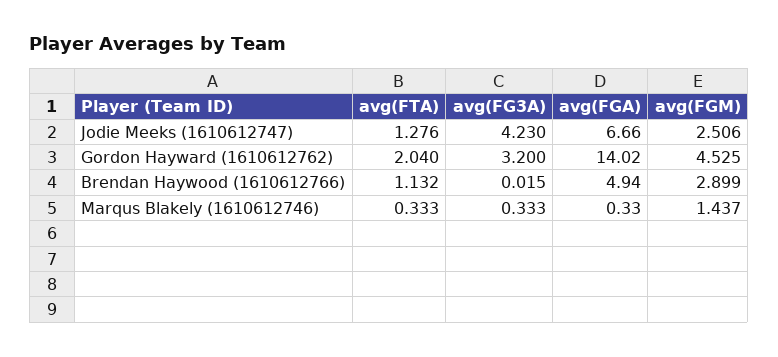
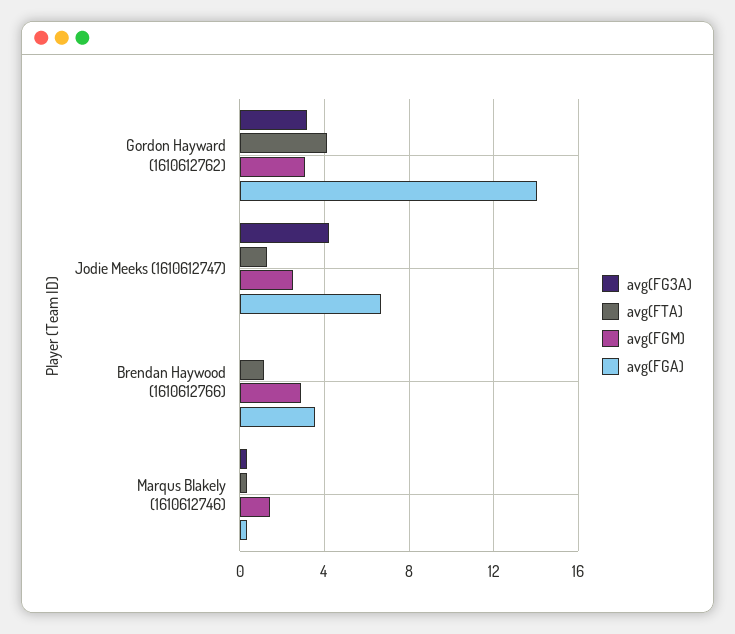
  {
    "avg(FTA)": {
      "Jodie Meeks (1610612747)": 1.276,
-     "Gordon Hayward (1610612762)": 2.04,
+     "Gordon Hayward (1610612762)": 4,
      "Brendan Haywood (1610612766)": 1.132,
      "Marqus Blakely (1610612746)": 0.333
    },
    "avg(FG3A)": {
      "Jodie Meeks (1610612747)": 4.23,
      "Gordon Hayward (1610612762)": 3.2,
      "Brendan Haywood (1610612766)": 0.015,
      "Marqus Blakely (1610612746)": 0.333
    },
    "avg(FGA)": {
      "Jodie Meeks (1610612747)": 6.66,
      "Gordon Hayward (1610612762)": 14.02,
-     "Brendan Haywood (1610612766)": 4.94,
+     "Brendan Haywood (1610612766)": 3.5,
      "Marqus Blakely (1610612746)": 0.33
    },
    "avg(FGM)": {
      "Jodie Meeks (1610612747)": 2.506,
-     "Gordon Hayward (1610612762)": 4.525,
+     "Gordon Hayward (1610612762)": 3,
      "Brendan Haywood (1610612766)": 2.899,
      "Marqus Blakely (1610612746)": 1.437
    }
  }

